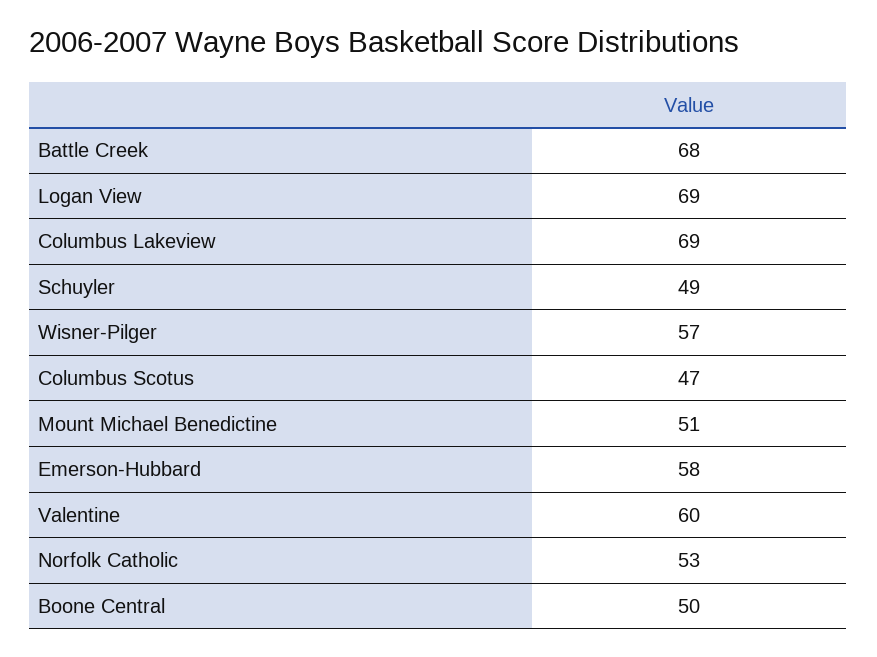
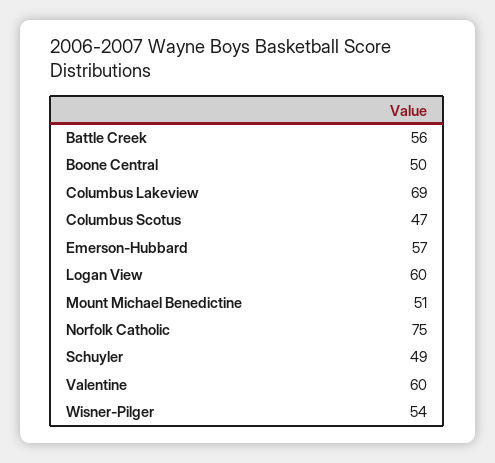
  {
-   "Battle Creek": 68,
+   "Battle Creek": 56,
-   "Logan View": 69,
+   "Logan View": 60,
    "Columbus Lakeview": 69,
    "Schuyler": 49,
-   "Wisner-Pilger": 57,
+   "Wisner-Pilger": 54,
    "Columbus Scotus": 47,
    "Mount Michael Benedictine": 51,
-   "Emerson-Hubbard": 58,
+   "Emerson-Hubbard": 57,
    "Valentine": 60,
-   "Norfolk Catholic": 53,
+   "Norfolk Catholic": 75,
    "Boone Central": 50
  }

